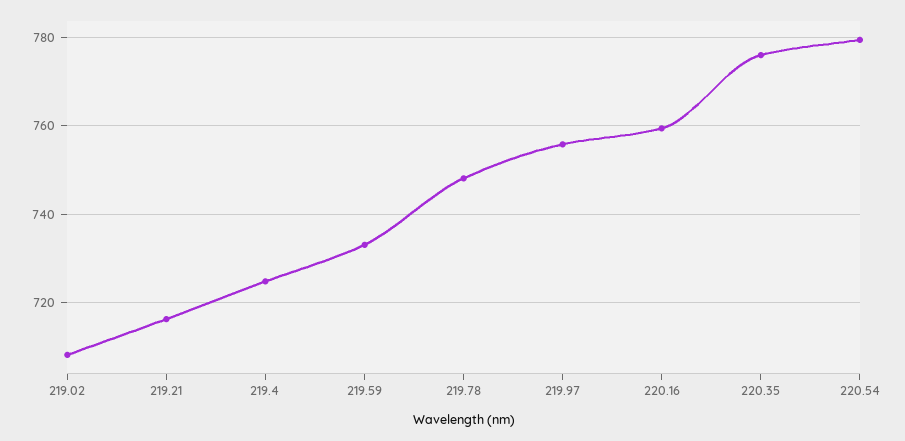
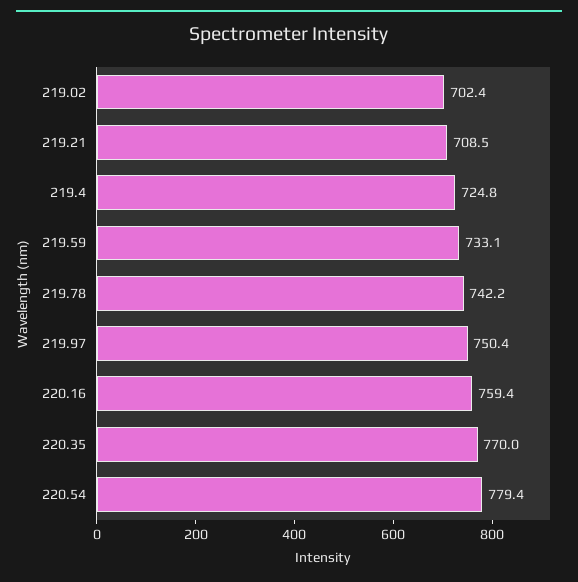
  {
-   "219.02": 708,
+   "219.02": 702.4,
-   "219.21": 716,
+   "219.21": 708.5,
    "219.4": 724.8,
    "219.59": 733.1,
-   "219.78": 748,
+   "219.78": 742.2,
-   "219.97": 756,
+   "219.97": 750.4,
    "220.16": 759.4,
-   "220.35": 776,
+   "220.35": 770,
    "220.54": 779.4
  }

